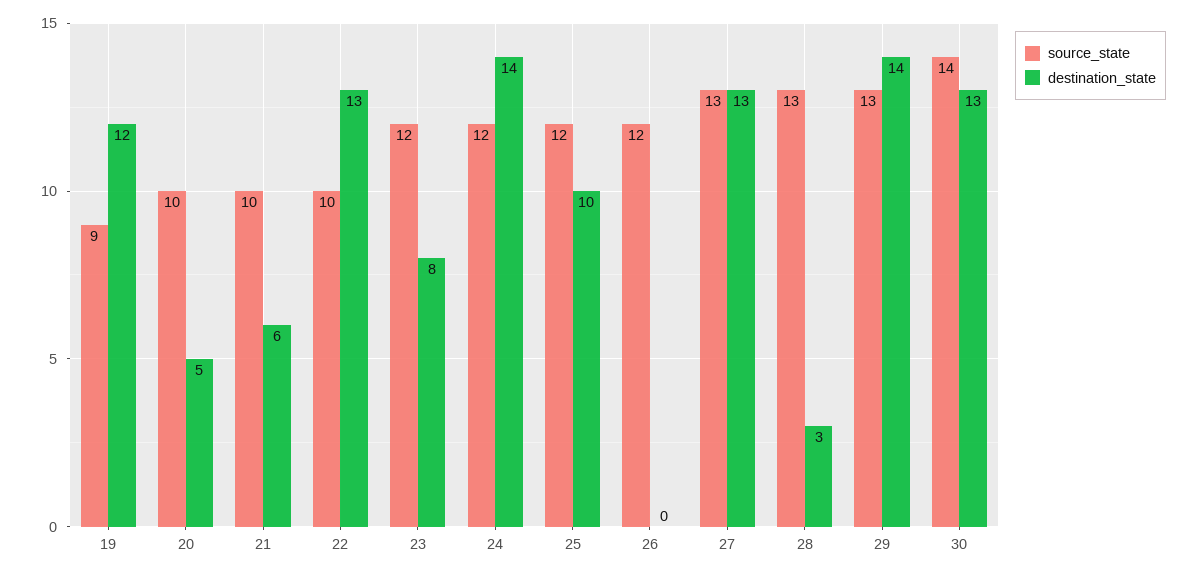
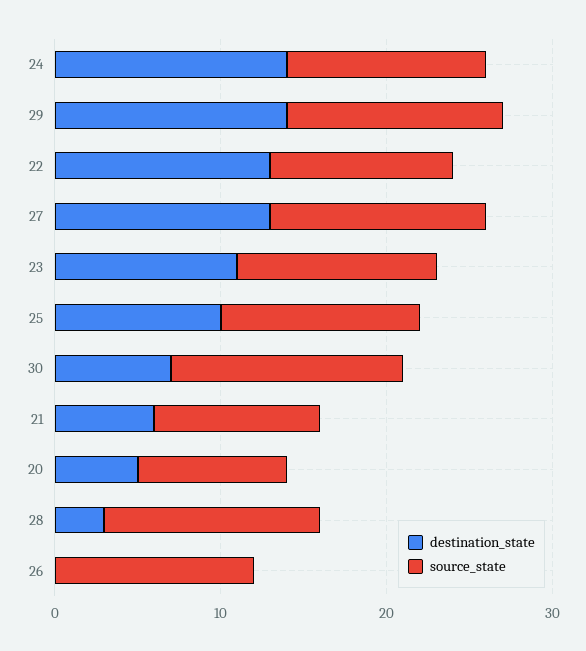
  {
    "source_state": {
-     "19": 9,
-     "20": 10,
+     "20": 9,
      "21": 10,
-     "22": 10,
+     "22": 11,
      "23": 12,
      "24": 12,
      "25": 12,
      "26": 12,
      "27": 13,
      "28": 13,
      "29": 13,
      "30": 14
    },
    "destination_state": {
-     "19": 12,
      "20": 5,
      "21": 6,
      "22": 13,
-     "23": 8,
+     "23": 11,
      "24": 14,
      "25": 10,
      "26": 0,
      "27": 13,
      "28": 3,
      "29": 14,
-     "30": 13
+     "30": 7
    }
  }

